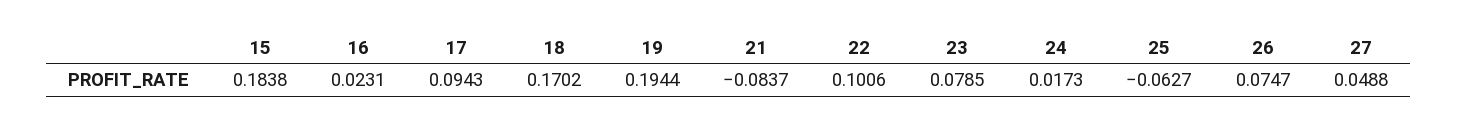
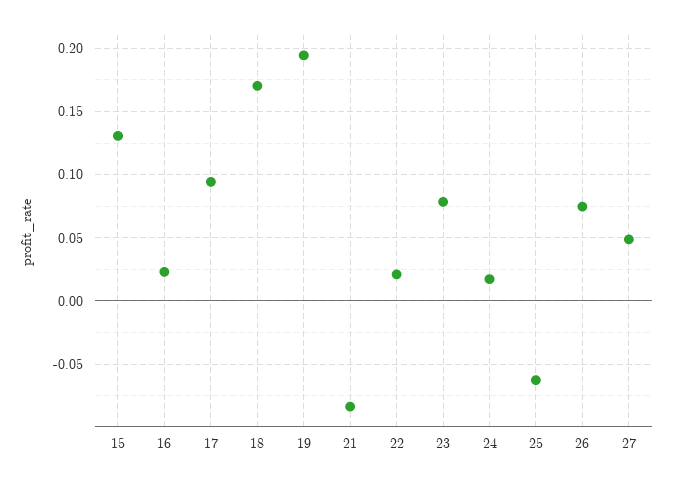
  {
-   "15": 0.1838,
+   "15": 0.13,
    "16": 0.0231,
    "17": 0.0943,
    "18": 0.1702,
    "19": 0.1944,
    "21": -0.0837,
-   "22": 0.1006,
+   "22": 0.02,
    "23": 0.0785,
    "24": 0.0173,
    "25": -0.0627,
    "26": 0.0747,
    "27": 0.0488
  }

